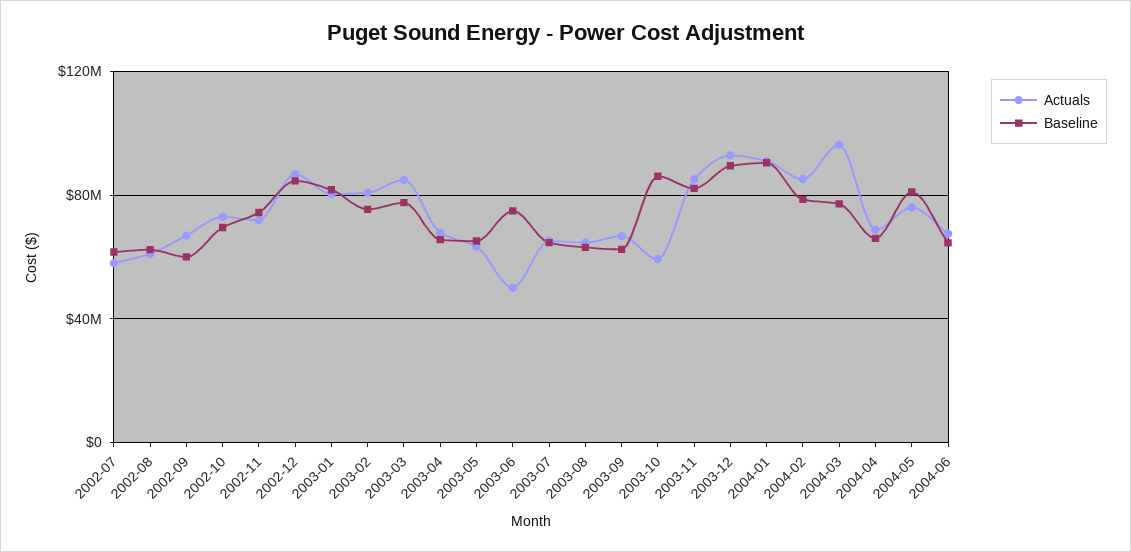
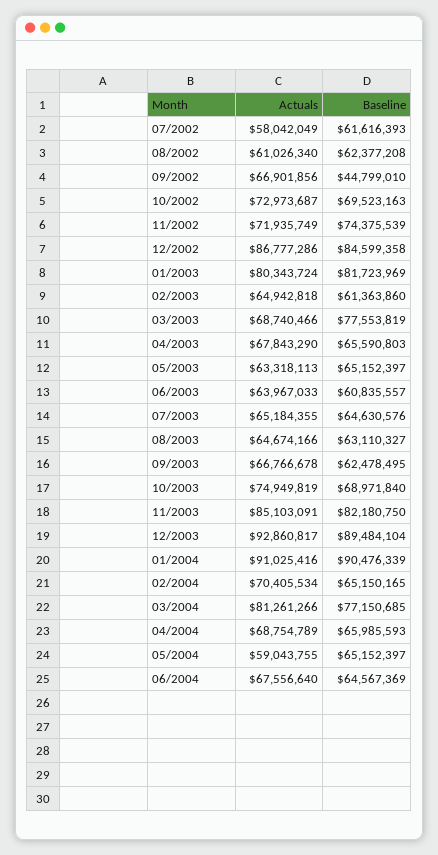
  {
    "Actuals": {
      "2002-07": 58042049,
      "2002-08": 61026340,
      "2002-09": 66901856,
      "2002-10": 72973687,
      "2002-11": 71935749,
      "2002-12": 86777286,
      "2003-01": 80343724,
-     "2003-02": 80000000,
+     "2003-02": 64942818,
-     "2003-03": 85000000,
+     "2003-03": 68740466,
      "2003-04": 67843290,
      "2003-05": 63318113,
-     "2003-06": 50000000,
+     "2003-06": 63967033,
      "2003-07": 65184355,
      "2003-08": 64674166,
      "2003-09": 66766678,
-     "2003-10": 60000000,
+     "2003-10": 74949819,
      "2003-11": 85103091,
      "2003-12": 92860817,
      "2004-01": 91025416,
-     "2004-02": 85000000,
+     "2004-02": 70405534,
-     "2004-03": 95000000,
+     "2004-03": 81261266,
      "2004-04": 68754789,
-     "2004-05": 75000000,
+     "2004-05": 59043755,
      "2004-06": 67556640
    },
    "Baseline": {
      "2002-07": 61616393,
      "2002-08": 62377208,
-     "2002-09": 60000000,
+     "2002-09": 44799010,
      "2002-10": 69523163,
      "2002-11": 74375539,
      "2002-12": 84599358,
      "2003-01": 81723969,
-     "2003-02": 75000000,
+     "2003-02": 61363860,
      "2003-03": 77553819,
      "2003-04": 65590803,
      "2003-05": 65152397,
-     "2003-06": 75000000,
+     "2003-06": 60835557,
      "2003-07": 64630576,
      "2003-08": 63110327,
      "2003-09": 62478495,
-     "2003-10": 85000000,
+     "2003-10": 68971840,
      "2003-11": 82180750,
      "2003-12": 89484104,
      "2004-01": 90476339,
-     "2004-02": 80000000,
+     "2004-02": 65150165,
      "2004-03": 77150685,
      "2004-04": 65985593,
-     "2004-05": 80000000,
+     "2004-05": 65152397,
      "2004-06": 64567369
    }
  }

